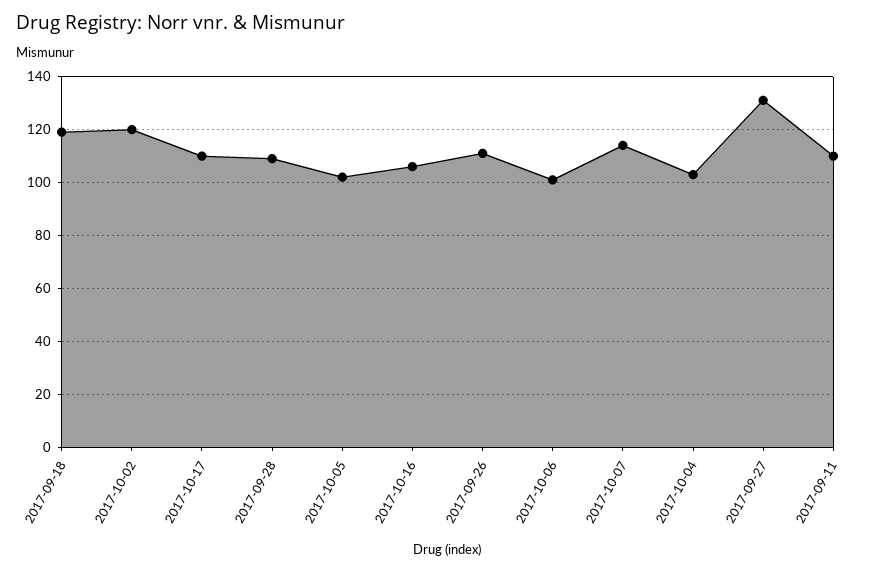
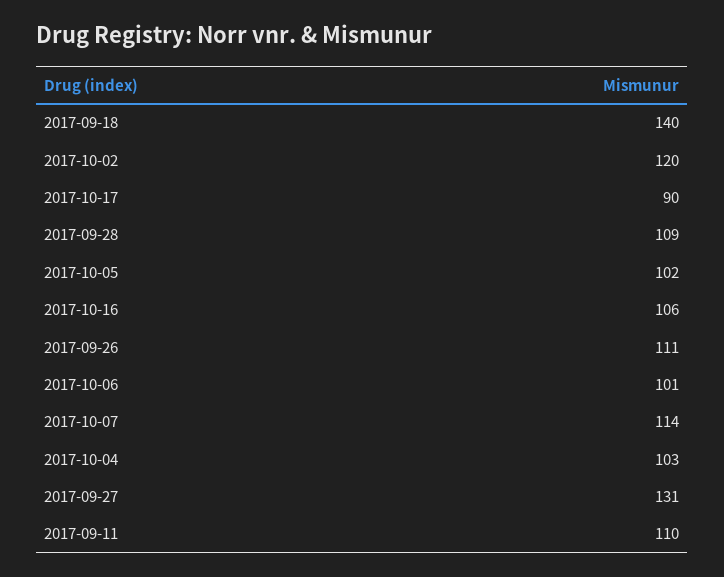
  {
-   "2017-09-18": 120,
+   "2017-09-18": 140,
    "2017-10-02": 120,
-   "2017-10-17": 110,
+   "2017-10-17": 90,
    "2017-09-28": 109,
    "2017-10-05": 102,
    "2017-10-16": 106,
    "2017-09-26": 111,
    "2017-10-06": 101,
    "2017-10-07": 114,
    "2017-10-04": 103,
    "2017-09-27": 131,
    "2017-09-11": 110
  }

